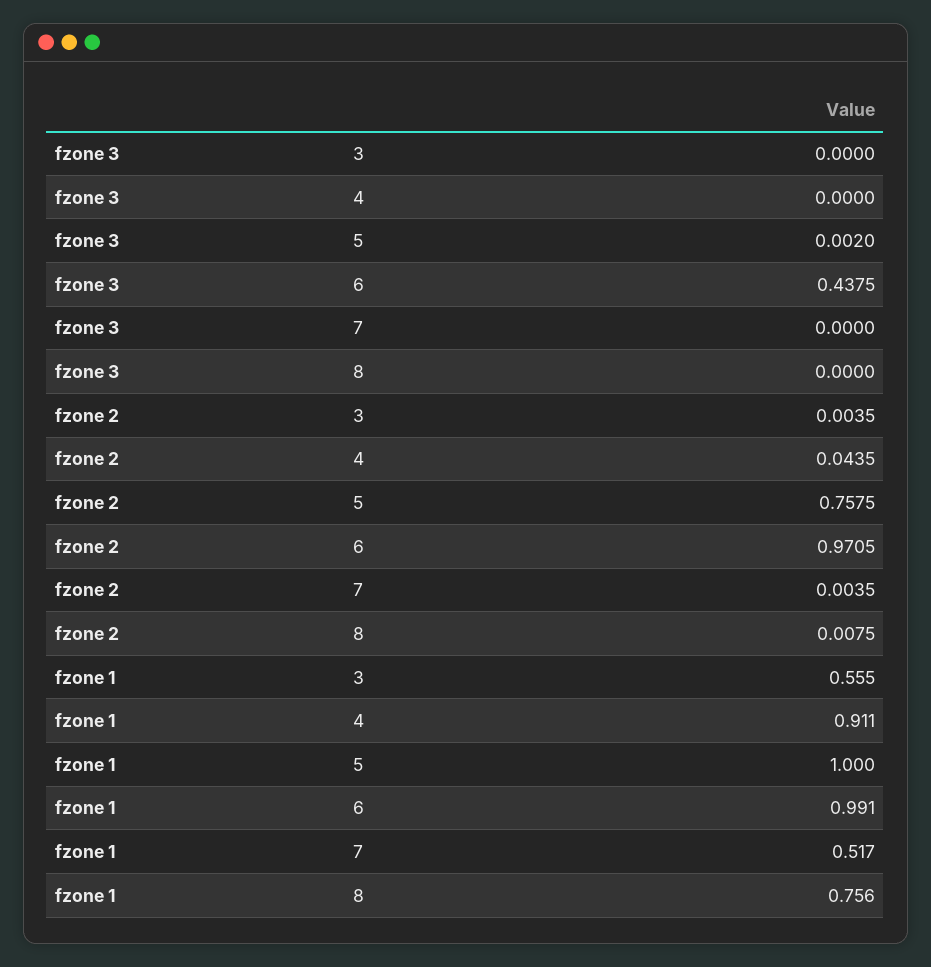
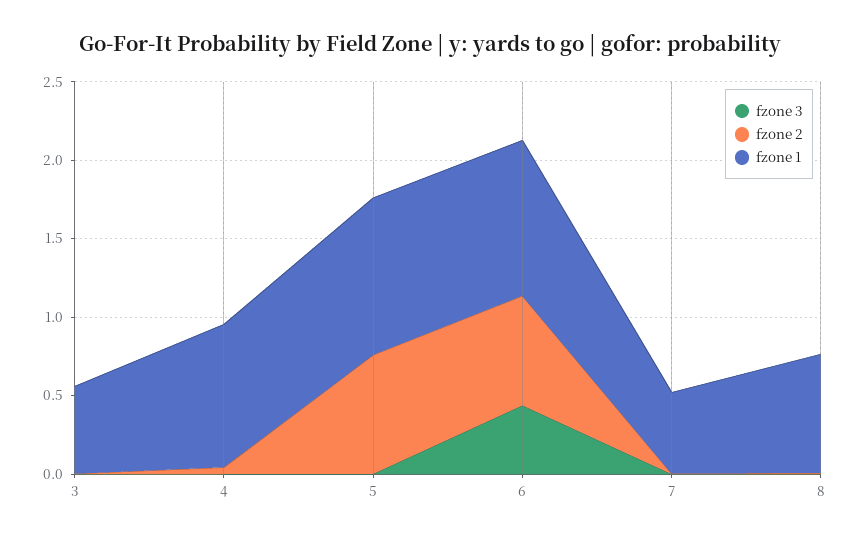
  {
    "fzone 3": {
      "3": 0,
      "4": 0,
      "5": 0.002,
      "6": 0.4375,
      "7": 0,
      "8": 0
    },
    "fzone 2": {
      "3": 0.0035,
      "4": 0.0435,
      "5": 0.7575,
-     "6": 0.9705,
+     "6": 0.7,
      "7": 0.0035,
      "8": 0.0075
    },
    "fzone 1": {
      "3": 0.555,
      "4": 0.911,
      "5": 1,
      "6": 0.991,
      "7": 0.517,
      "8": 0.756
    }
  }

